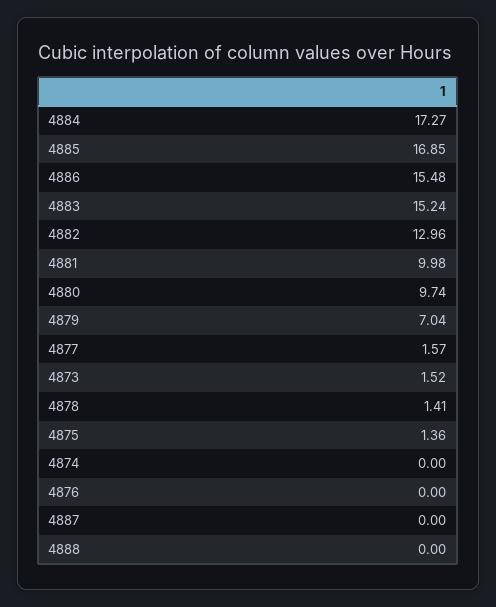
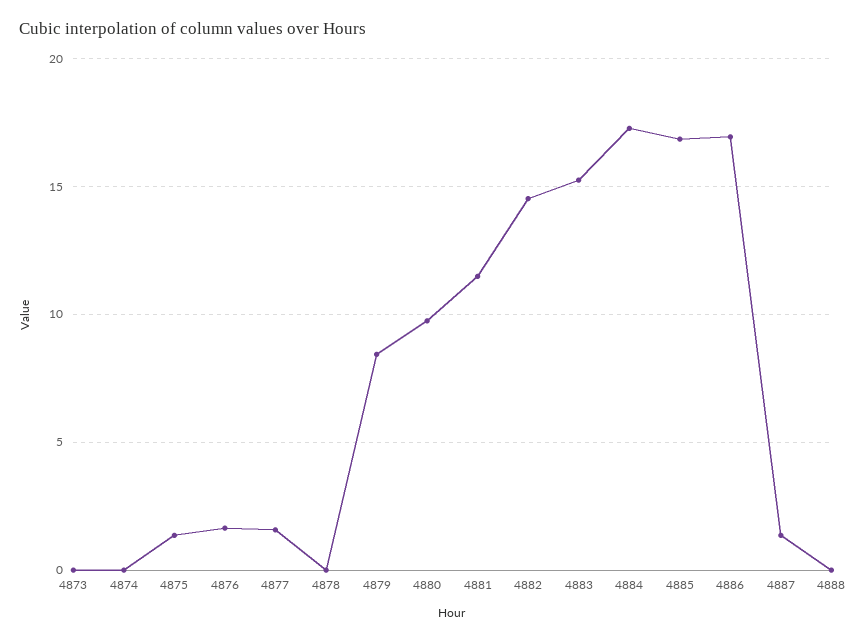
  {
    "4884": 17.27,
    "4885": 16.85,
-   "4886": 15.48,
+   "4886": 17,
    "4883": 15.24,
-   "4882": 12.96,
+   "4882": 14.5,
-   "4881": 9.98,
+   "4881": 11.5,
    "4880": 9.74,
-   "4879": 7.04,
+   "4879": 8.5,
    "4877": 1.57,
-   "4873": 1.52,
+   "4873": 0,
-   "4878": 1.41,
+   "4878": 0,
    "4875": 1.36,
    "4874": 0,
-   "4876": 0,
+   "4876": 1.5,
-   "4887": 0,
+   "4887": 1.5,
    "4888": 0
  }

